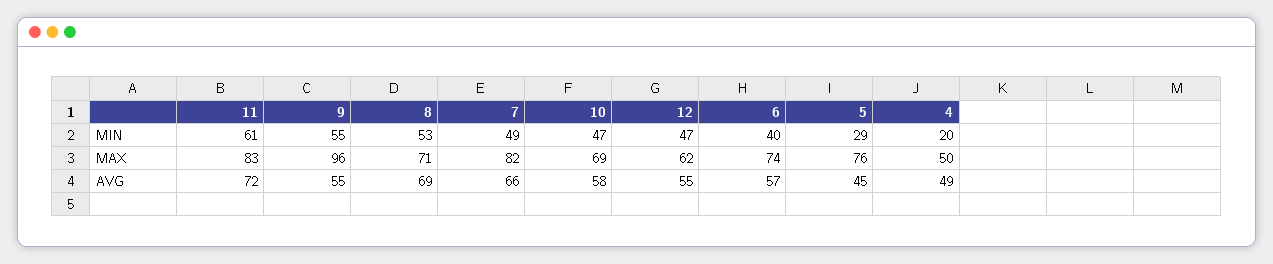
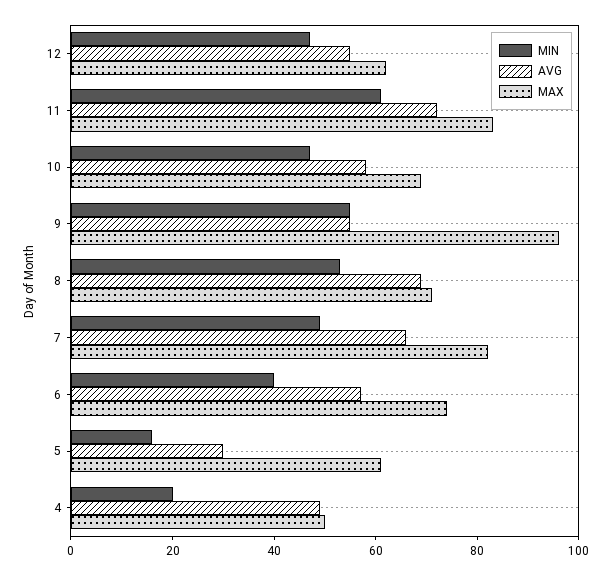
  {
    "MIN": {
      "11": 61,
      "9": 55,
      "8": 53,
      "7": 49,
      "10": 47,
      "12": 47,
      "6": 40,
-     "5": 29,
+     "5": 15,
      "4": 20
    },
    "MAX": {
      "11": 83,
      "9": 96,
      "8": 71,
      "7": 82,
      "10": 69,
      "12": 62,
      "6": 74,
-     "5": 76,
+     "5": 60,
      "4": 50
    },
    "AVG": {
      "11": 72,
      "9": 55,
      "8": 69,
      "7": 66,
      "10": 58,
      "12": 55,
      "6": 57,
-     "5": 45,
+     "5": 30,
      "4": 49
    }
  }

